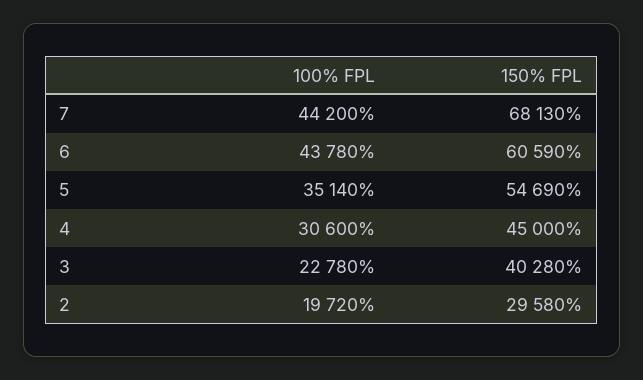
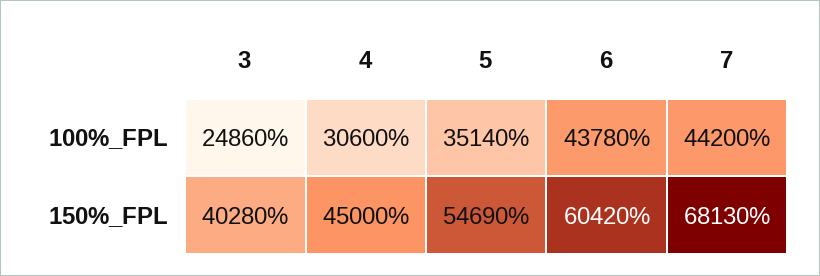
  {
    "100% FPL": {
      "7": 44200,
      "6": 43780,
      "5": 35140,
      "4": 30600,
-     "3": 22780,
+     "3": 24860
-     "2": 19720
    },
    "150% FPL": {
      "7": 68130,
-     "6": 60590,
+     "6": 60420,
      "5": 54690,
      "4": 45000,
-     "3": 40280,
+     "3": 40280
-     "2": 29580
    }
  }

